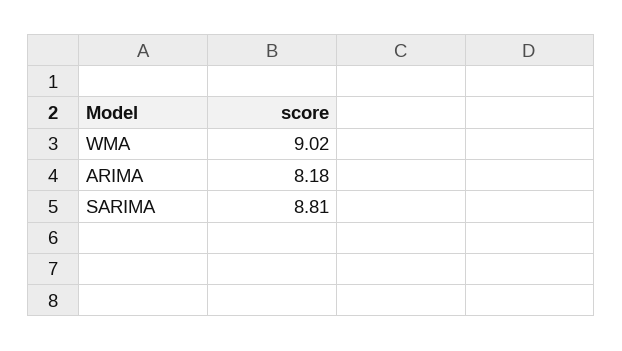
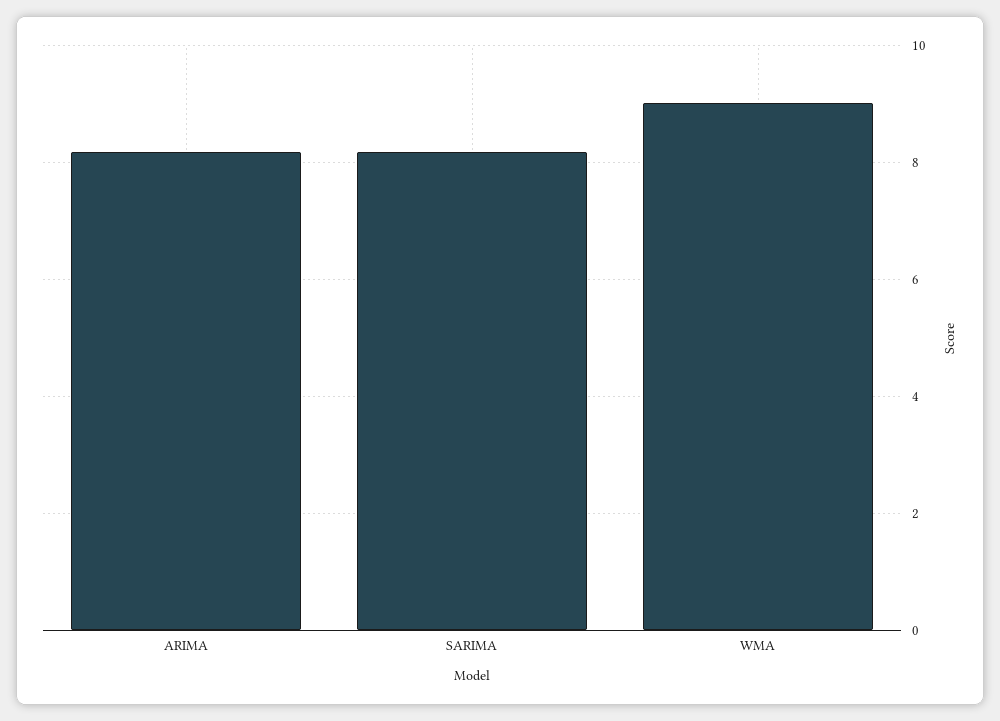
  {
    "WMA": 9.02,
    "ARIMA": 8.18,
-   "SARIMA": 8.81
+   "SARIMA": 8.2
  }

